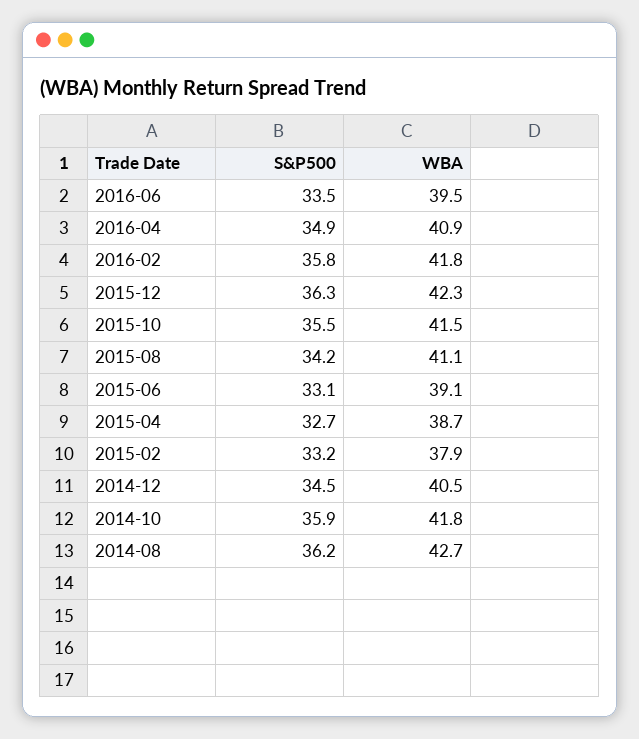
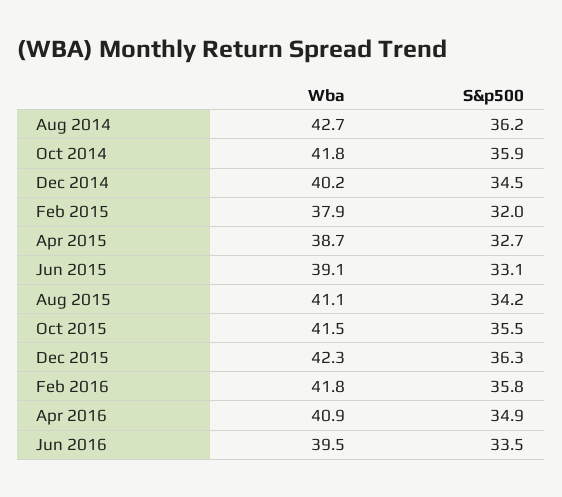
  {
    "S&P500": {
      "2016-06": 33.5,
      "2016-04": 34.9,
      "2016-02": 35.8,
      "2015-12": 36.3,
      "2015-10": 35.5,
      "2015-08": 34.2,
      "2015-06": 33.1,
      "2015-04": 32.7,
-     "2015-02": 33.2,
+     "2015-02": 32,
      "2014-12": 34.5,
      "2014-10": 35.9,
      "2014-08": 36.2
    },
    "WBA": {
      "2016-06": 39.5,
      "2016-04": 40.9,
      "2016-02": 41.8,
      "2015-12": 42.3,
      "2015-10": 41.5,
      "2015-08": 41.1,
      "2015-06": 39.1,
      "2015-04": 38.7,
      "2015-02": 37.9,
-     "2014-12": 40.5,
+     "2014-12": 40.2,
      "2014-10": 41.8,
      "2014-08": 42.7
    }
  }

